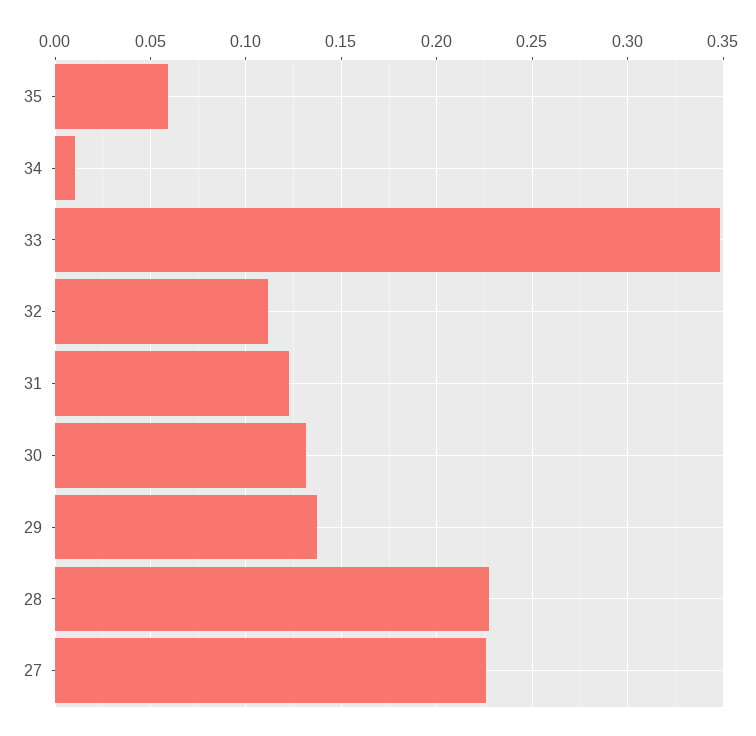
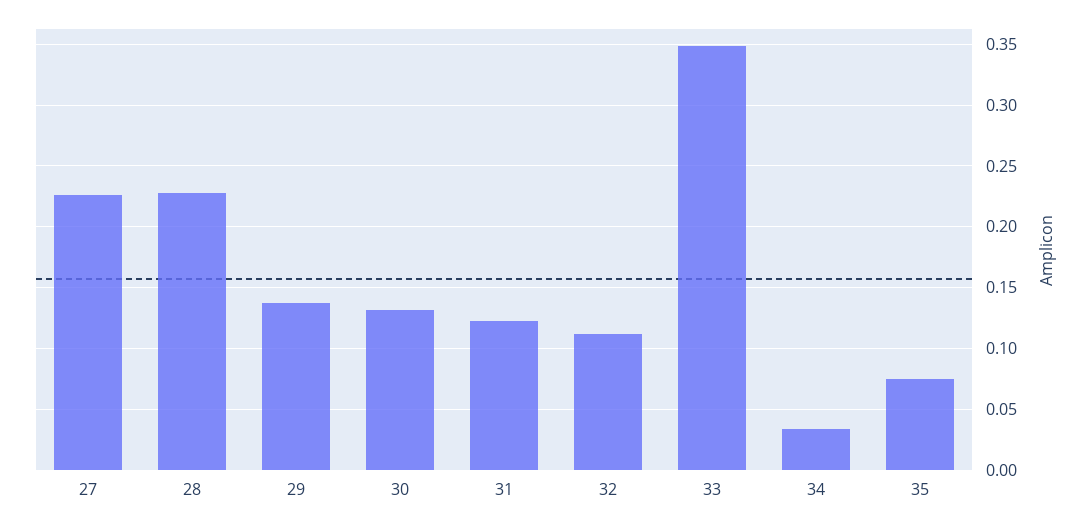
  {
-   "35": 0.06,
+   "35": 0.075,
-   "34": 0.01,
+   "34": 0.035,
    "33": 0.35,
    "32": 0.11,
    "31": 0.125,
    "30": 0.13,
    "29": 0.135,
    "28": 0.23,
    "27": 0.225
  }

